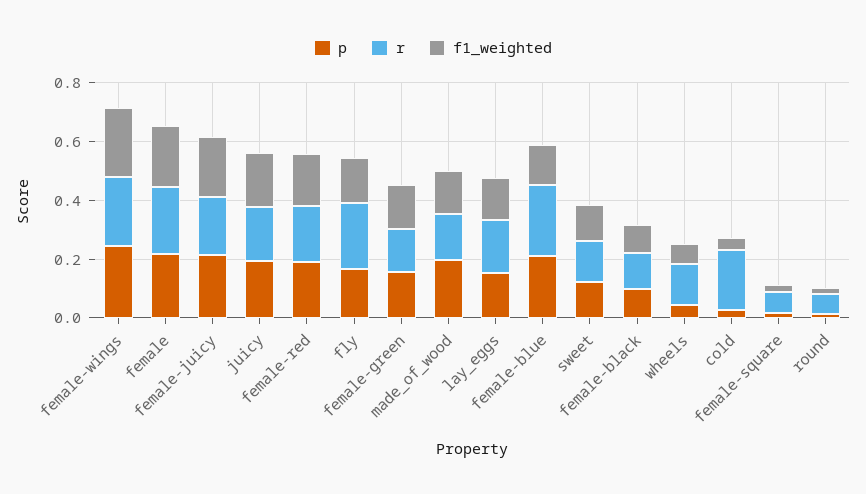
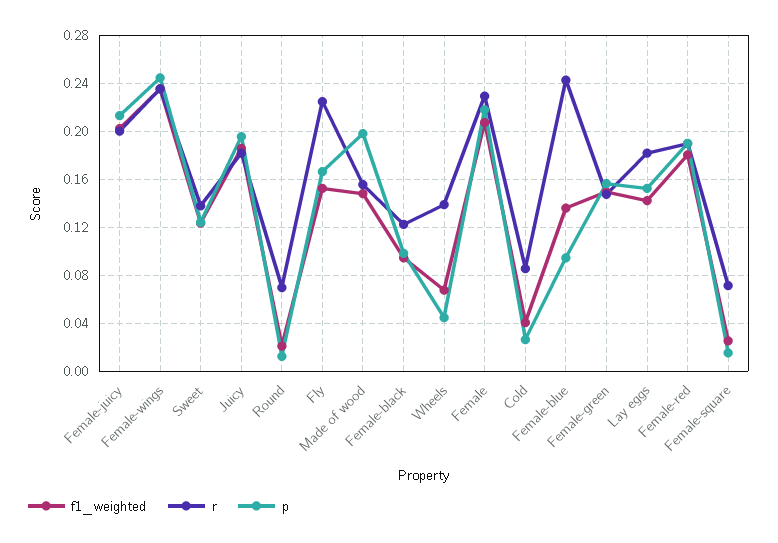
  {
    "p": {
      "female-wings": 0.245,
      "female": 0.22,
      "female-juicy": 0.215,
      "juicy": 0.195,
      "female-red": 0.19,
      "fly": 0.165,
      "female-green": 0.155,
      "made_of_wood": 0.2,
      "lay_eggs": 0.15,
-     "female-blue": 0.2,
+     "female-blue": 0.095,
      "sweet": 0.125,
      "female-black": 0.1,
      "wheels": 0.045,
      "cold": 0.025,
      "female-square": 0.015,
      "round": 0.015
    },
    "r": {
      "female-wings": 0.235,
      "female": 0.23,
      "female-juicy": 0.2,
      "juicy": 0.18,
      "female-red": 0.19,
      "fly": 0.225,
      "female-green": 0.15,
      "made_of_wood": 0.155,
      "lay_eggs": 0.18,
      "female-blue": 0.24,
      "sweet": 0.14,
      "female-black": 0.12,
      "wheels": 0.14,
-     "cold": 0.2,
+     "cold": 0.085,
      "female-square": 0.07,
      "round": 0.07
    },
    "f1_weighted": {
      "female-wings": 0.235,
      "female": 0.205,
      "female-juicy": 0.2,
      "juicy": 0.185,
      "female-red": 0.18,
      "fly": 0.15,
      "female-green": 0.15,
      "made_of_wood": 0.15,
      "lay_eggs": 0.14,
      "female-blue": 0.135,
      "sweet": 0.125,
      "female-black": 0.095,
      "wheels": 0.07,
      "cold": 0.04,
      "female-square": 0.025,
      "round": 0.02
    }
  }

